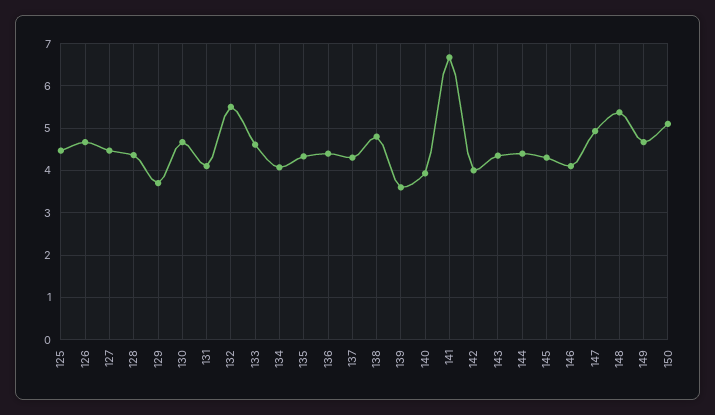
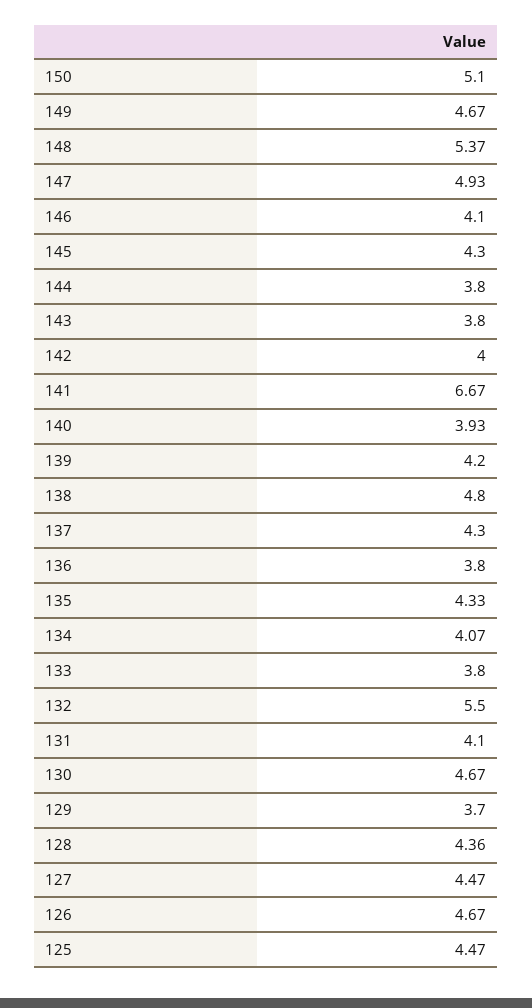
  {
    "125": 4.47,
    "126": 4.67,
    "127": 4.47,
    "128": 4.36,
    "129": 3.7,
    "130": 4.67,
    "131": 4.1,
    "132": 5.5,
-   "133": 4.6,
+   "133": 3.8,
    "134": 4.07,
    "135": 4.33,
-   "136": 4.4,
+   "136": 3.8,
    "137": 4.3,
    "138": 4.8,
-   "139": 3.6,
+   "139": 4.2,
    "140": 3.93,
    "141": 6.67,
    "142": 4,
-   "143": 4.4,
+   "143": 3.8,
-   "144": 4.4,
+   "144": 3.8,
    "145": 4.3,
    "146": 4.1,
    "147": 4.93,
    "148": 5.37,
    "149": 4.67,
    "150": 5.1
  }

